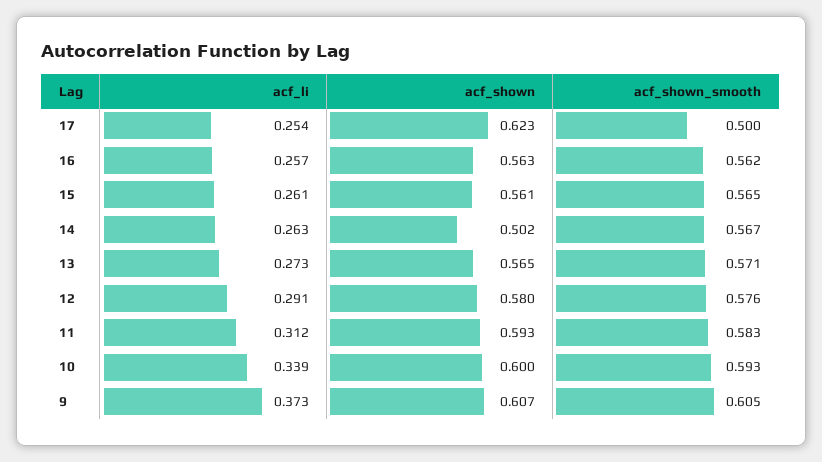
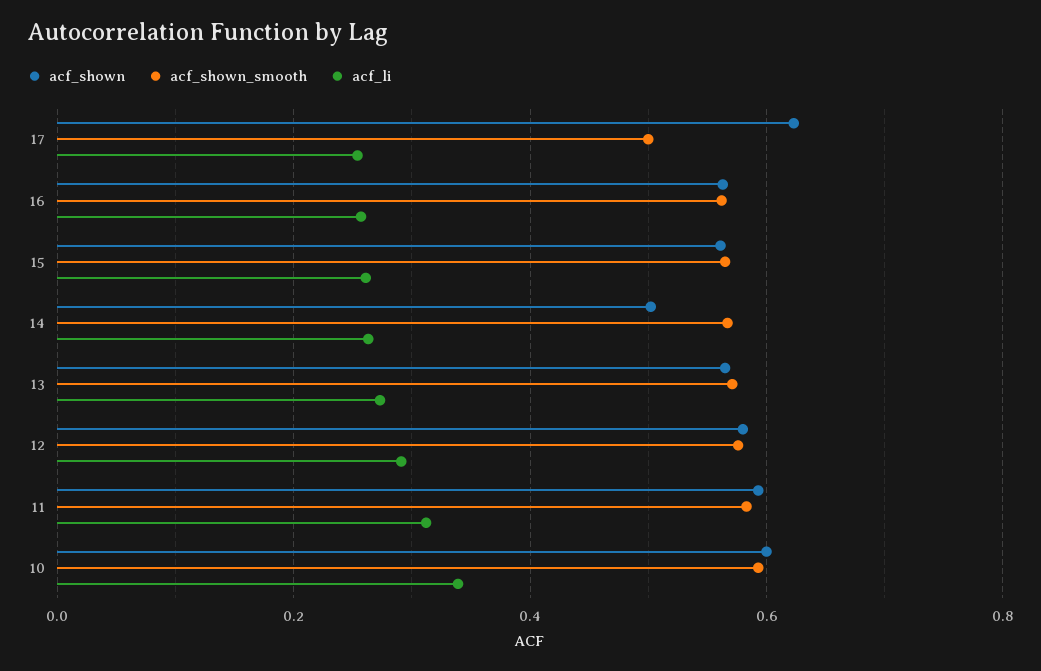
  {
    "acf_li": {
      "17": 0.254,
      "16": 0.257,
      "15": 0.261,
      "14": 0.263,
      "13": 0.273,
      "12": 0.291,
      "11": 0.312,
-     "10": 0.339,
+     "10": 0.339
-     "9": 0.373
    },
    "acf_shown": {
      "17": 0.623,
      "16": 0.563,
      "15": 0.561,
      "14": 0.502,
      "13": 0.565,
      "12": 0.58,
      "11": 0.593,
-     "10": 0.6,
+     "10": 0.6
-     "9": 0.607
    },
    "acf_shown_smooth": {
      "17": 0.5,
      "16": 0.562,
      "15": 0.565,
      "14": 0.567,
      "13": 0.571,
      "12": 0.576,
      "11": 0.583,
-     "10": 0.593,
+     "10": 0.593
-     "9": 0.605
    }
  }

